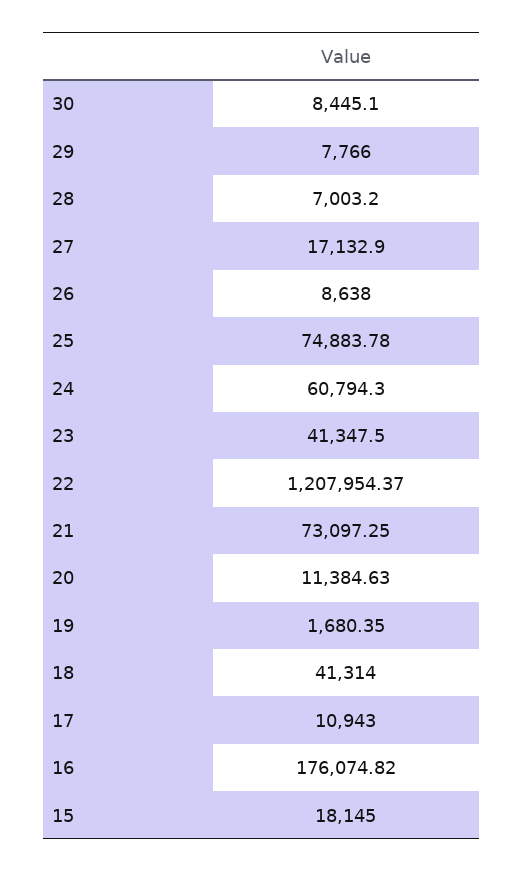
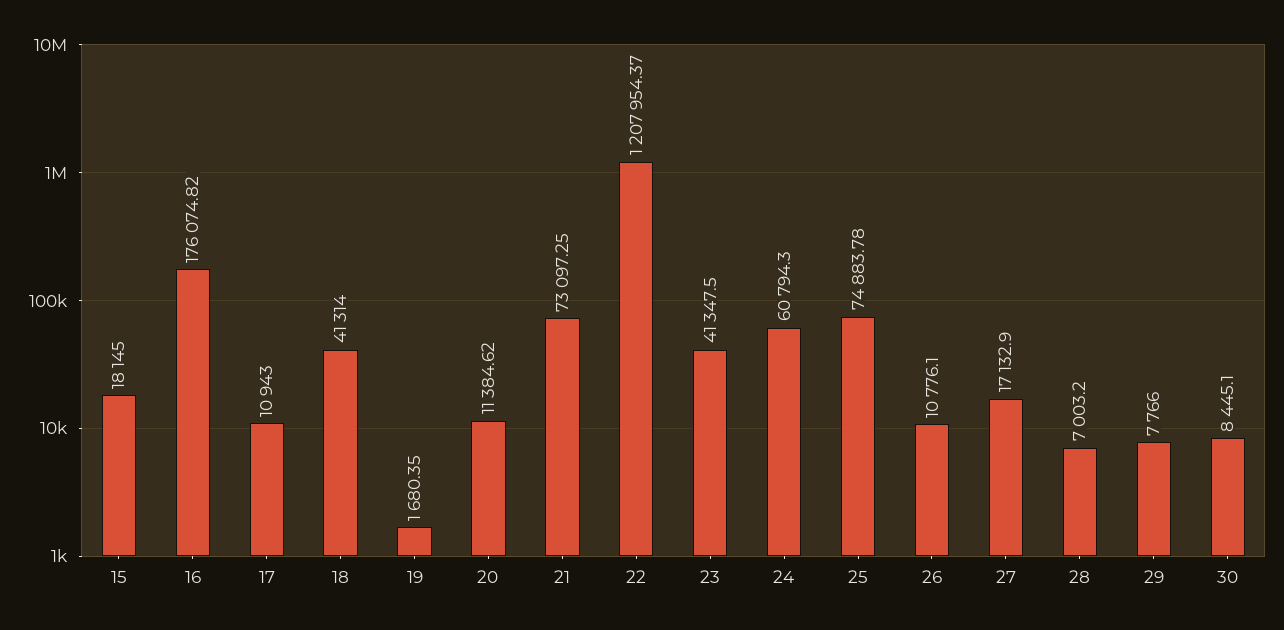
  {
    "30": 8445.1,
    "29": 7766,
    "28": 7003.2,
    "27": 17132.9,
-   "26": 8638,
+   "26": 10776.1,
    "25": 74883.78,
    "24": 60794.3,
    "23": 41347.5,
    "22": 1207954.37,
    "21": 73097.25,
-   "20": 11384.63,
+   "20": 11384.62,
    "19": 1680.35,
    "18": 41314,
    "17": 10943,
    "16": 176074.82,
    "15": 18145
  }

